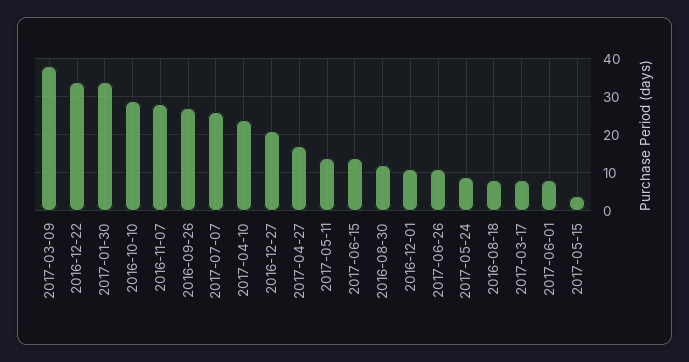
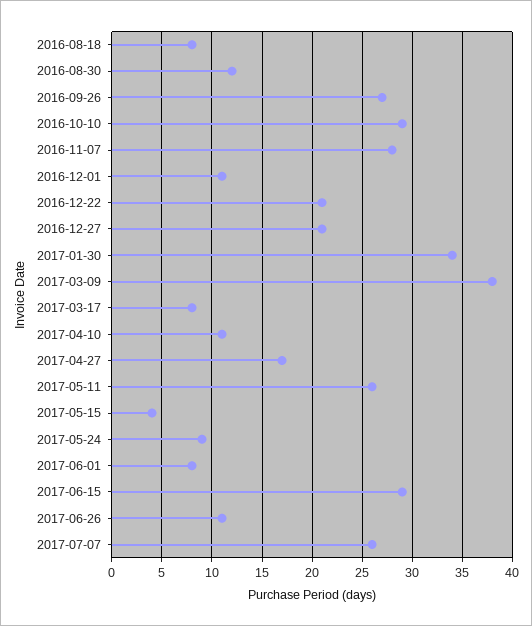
  {
    "2017-03-09": 38,
-   "2016-12-22": 35,
+   "2016-12-22": 21,
    "2017-01-30": 34,
    "2016-10-10": 29,
    "2016-11-07": 28,
    "2016-09-26": 27,
    "2017-07-07": 26,
-   "2017-04-10": 25,
+   "2017-04-10": 11,
    "2016-12-27": 21,
    "2017-04-27": 17,
-   "2017-05-11": 15,
+   "2017-05-11": 26,
-   "2017-06-15": 15,
+   "2017-06-15": 29,
    "2016-08-30": 12,
    "2016-12-01": 11,
    "2017-06-26": 11,
    "2017-05-24": 9,
    "2016-08-18": 8,
    "2017-03-17": 8,
    "2017-06-01": 8,
    "2017-05-15": 4
  }

